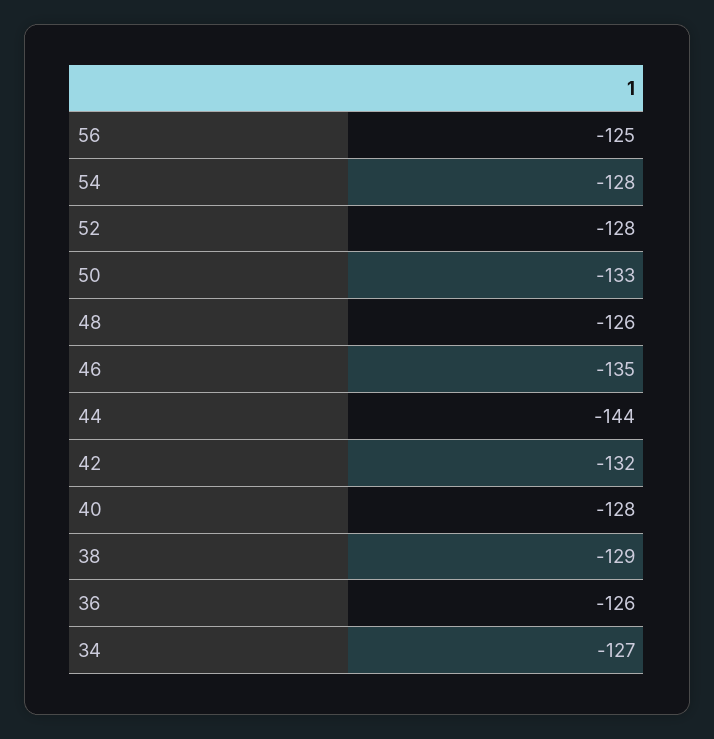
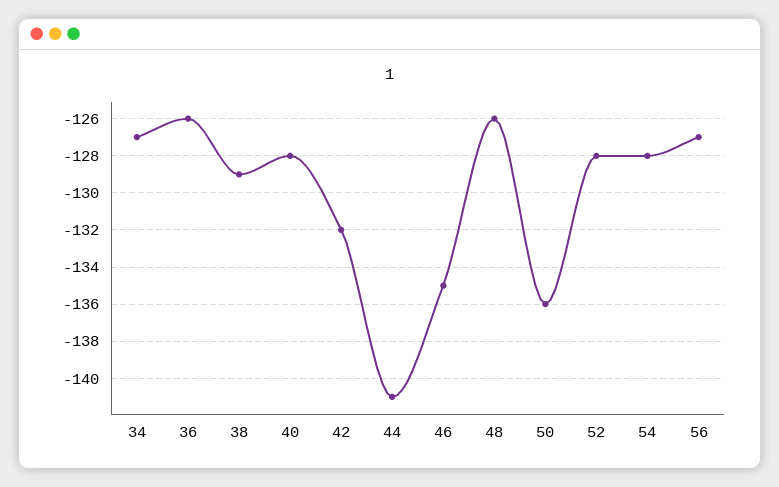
  {
-   "56": -125,
+   "56": -127,
    "54": -128,
    "52": -128,
-   "50": -133,
+   "50": -136,
    "48": -126,
    "46": -135,
-   "44": -144,
+   "44": -141,
    "42": -132,
    "40": -128,
    "38": -129,
    "36": -126,
    "34": -127
  }

